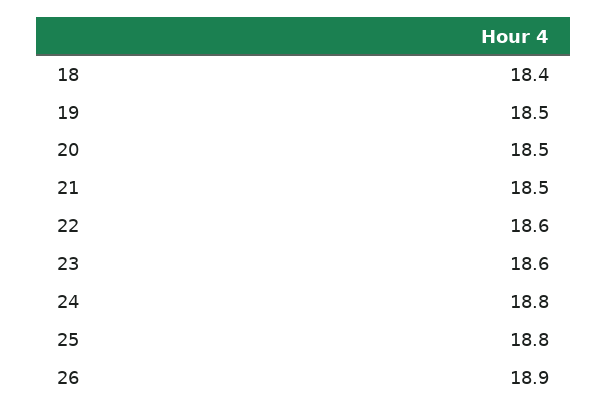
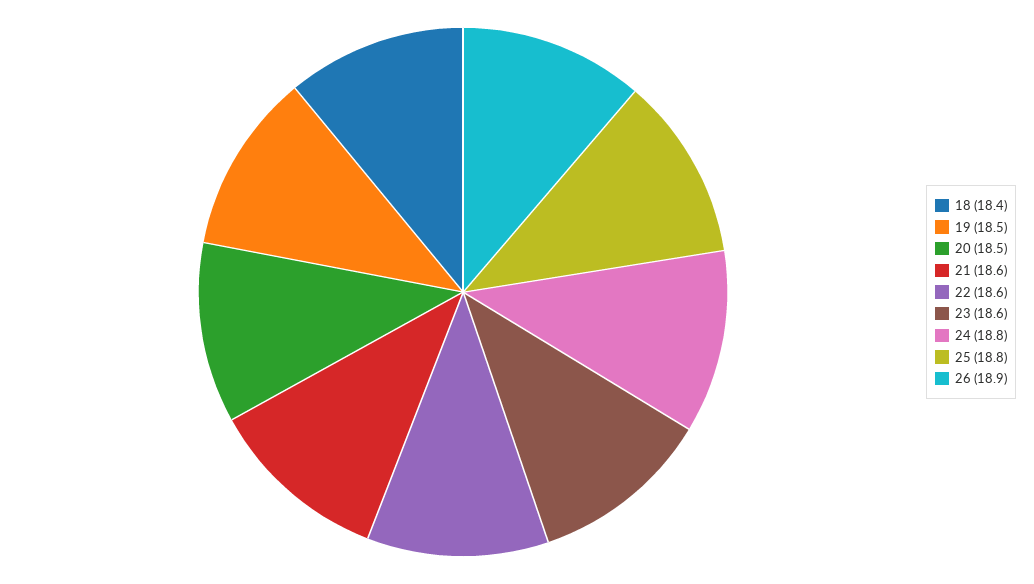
  {
    "18": 18.4,
    "19": 18.5,
    "20": 18.5,
-   "21": 18.5,
+   "21": 18.6,
    "22": 18.6,
    "23": 18.6,
    "24": 18.8,
    "25": 18.8,
    "26": 18.9
  }

